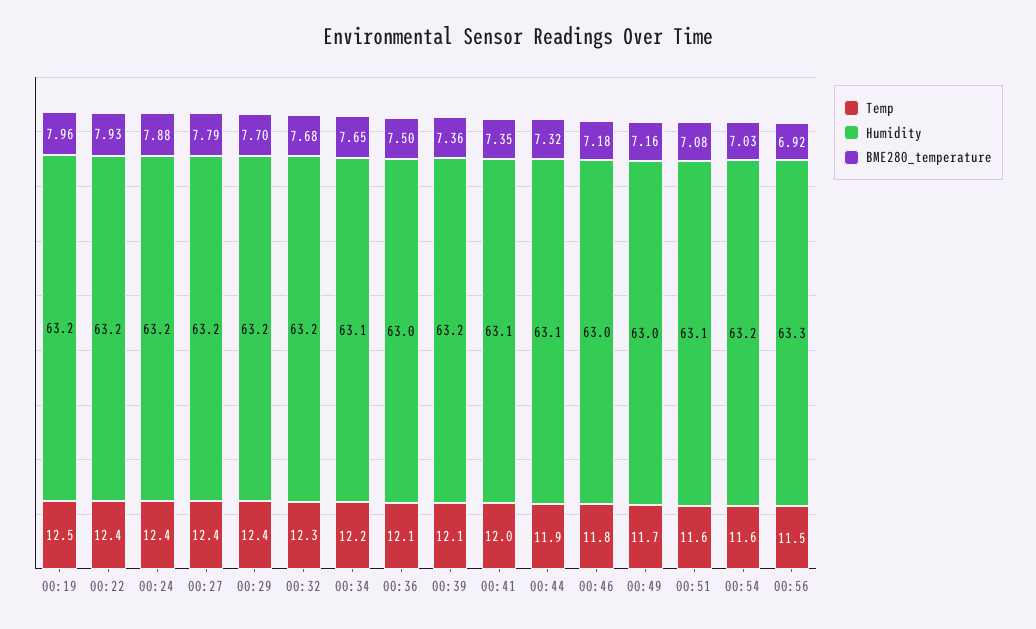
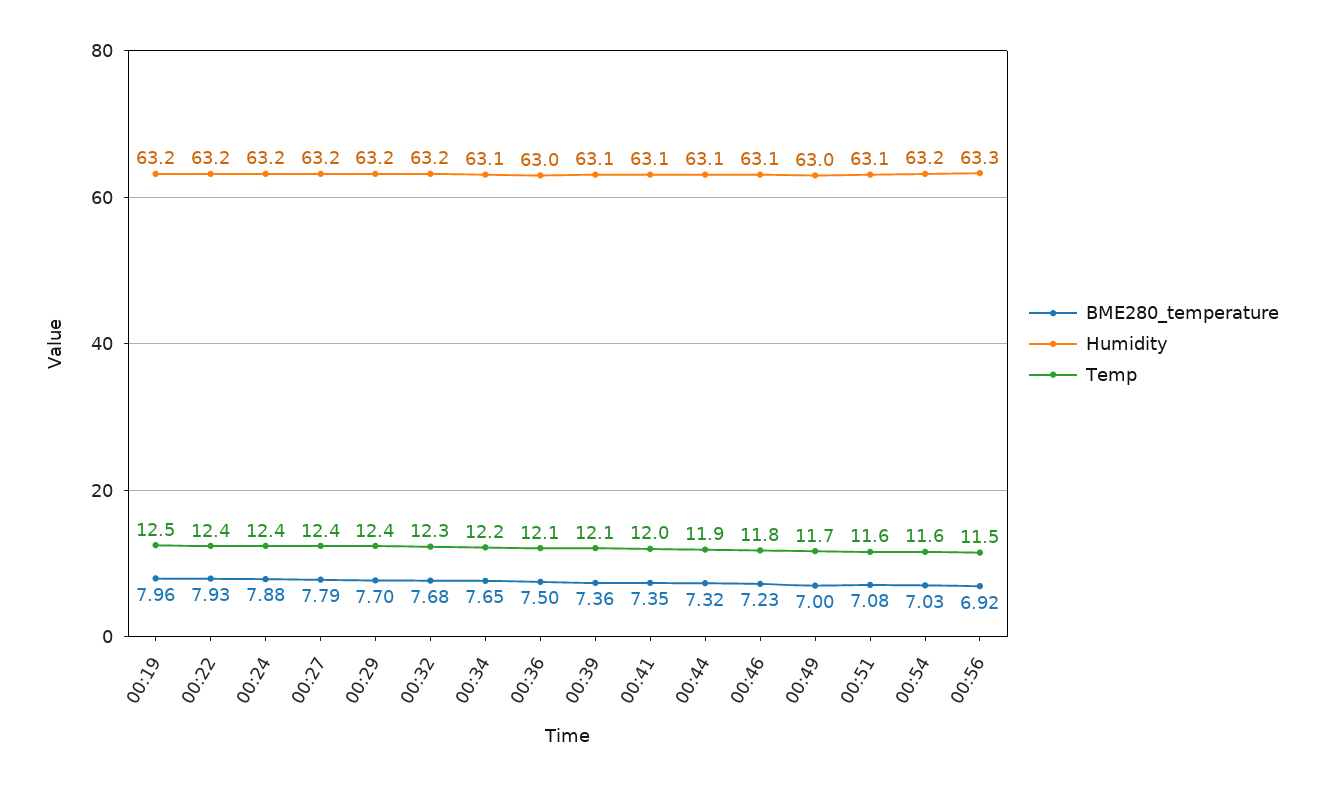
  {
    "Temp": {
      "00:19": 12.5,
      "00:22": 12.4,
      "00:24": 12.4,
      "00:27": 12.4,
      "00:29": 12.4,
      "00:32": 12.3,
      "00:34": 12.2,
      "00:36": 12.1,
      "00:39": 12.1,
      "00:41": 12,
      "00:44": 11.9,
      "00:46": 11.8,
      "00:49": 11.7,
      "00:51": 11.6,
      "00:54": 11.6,
      "00:56": 11.5
    },
    "Humidity": {
      "00:19": 63.2,
      "00:22": 63.2,
      "00:24": 63.2,
      "00:27": 63.2,
      "00:29": 63.2,
      "00:32": 63.2,
      "00:34": 63.1,
      "00:36": 63,
-     "00:39": 63.2,
+     "00:39": 63.1,
      "00:41": 63.1,
      "00:44": 63.1,
-     "00:46": 63,
+     "00:46": 63.1,
      "00:49": 63,
      "00:51": 63.1,
      "00:54": 63.2,
      "00:56": 63.3
    },
    "BME280_temperature": {
      "00:19": 7.96,
      "00:22": 7.93,
      "00:24": 7.88,
      "00:27": 7.79,
      "00:29": 7.7,
      "00:32": 7.68,
      "00:34": 7.65,
      "00:36": 7.5,
      "00:39": 7.36,
      "00:41": 7.35,
      "00:44": 7.32,
-     "00:46": 7.18,
+     "00:46": 7.23,
-     "00:49": 7.16,
+     "00:49": 7,
      "00:51": 7.08,
      "00:54": 7.03,
      "00:56": 6.92
    }
  }

